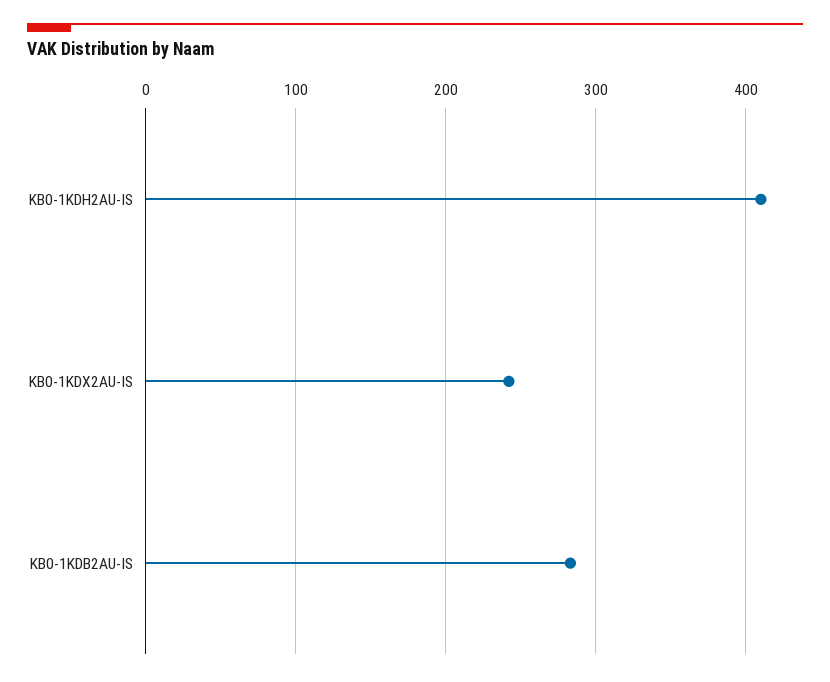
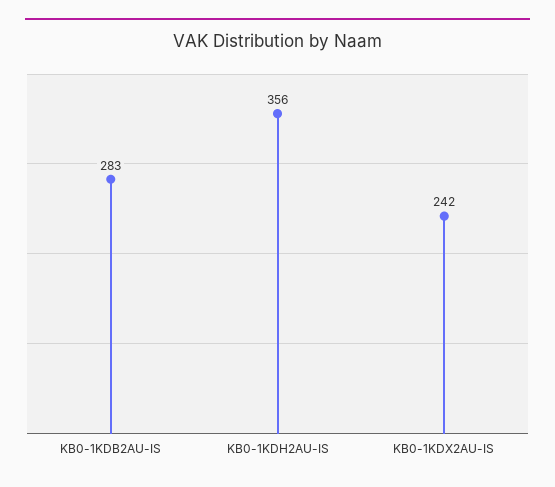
  {
-   "KB0-1KDH2AU-IS": 410,
+   "KB0-1KDH2AU-IS": 356,
    "KB0-1KDX2AU-IS": 242,
    "KB0-1KDB2AU-IS": 283
  }

